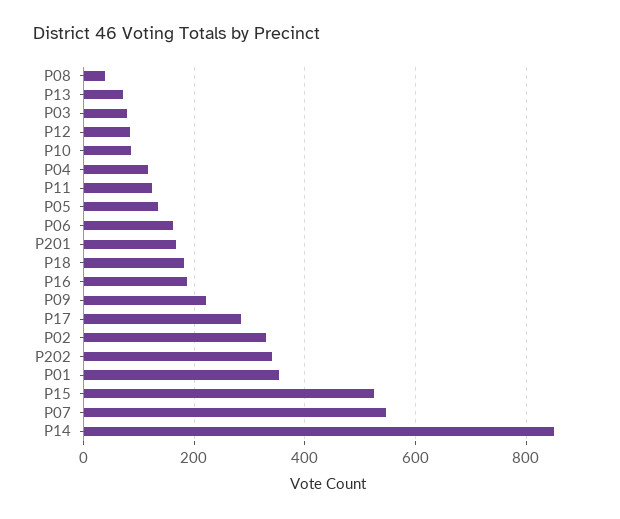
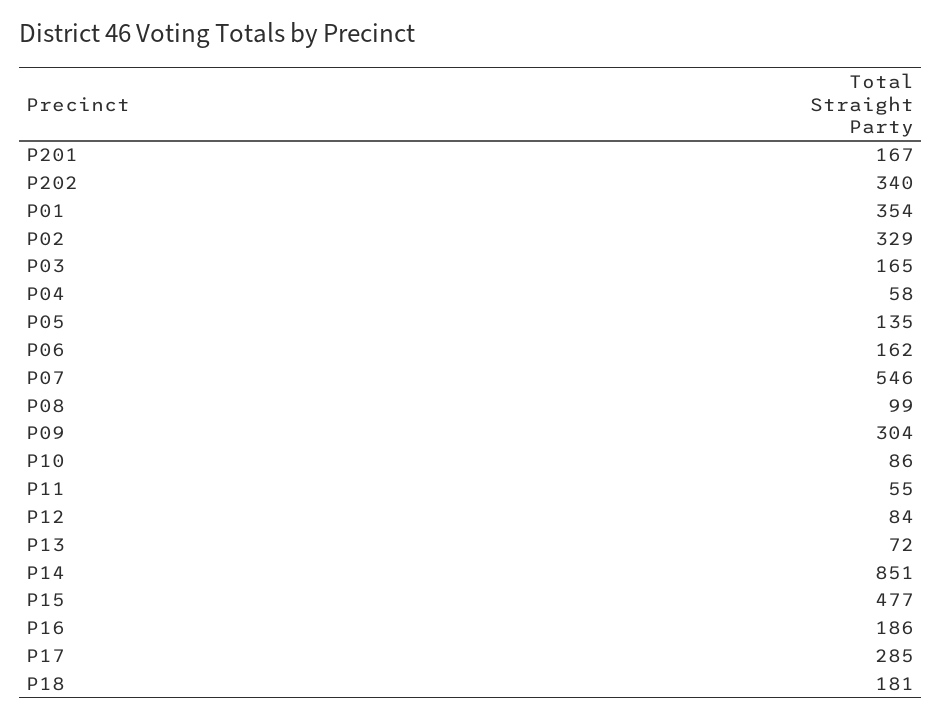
  {
-   "P08": 40,
+   "P08": 99,
    "P13": 72,
-   "P03": 80,
+   "P03": 165,
    "P12": 84,
    "P10": 86,
-   "P04": 120,
+   "P04": 58,
-   "P11": 120,
+   "P11": 55,
    "P05": 135,
    "P06": 162,
    "P201": 167,
    "P18": 181,
    "P16": 186,
-   "P09": 220,
+   "P09": 304,
    "P17": 285,
    "P02": 329,
    "P202": 340,
    "P01": 354,
-   "P15": 520,
+   "P15": 477,
    "P07": 546,
    "P14": 851
  }

